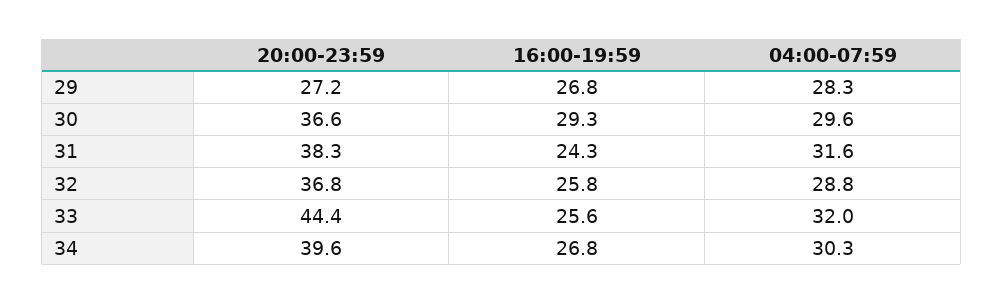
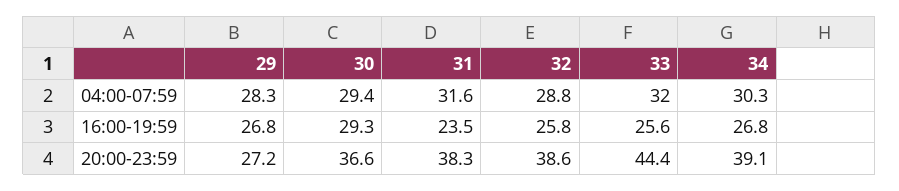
  {
    "20:00-23:59": {
      "29": 27.2,
      "30": 36.6,
      "31": 38.3,
-     "32": 36.8,
+     "32": 38.6,
      "33": 44.4,
-     "34": 39.6
+     "34": 39.1
    },
    "16:00-19:59": {
      "29": 26.8,
      "30": 29.3,
-     "31": 24.3,
+     "31": 23.5,
      "32": 25.8,
      "33": 25.6,
      "34": 26.8
    },
    "04:00-07:59": {
      "29": 28.3,
-     "30": 29.6,
+     "30": 29.4,
      "31": 31.6,
      "32": 28.8,
      "33": 32,
      "34": 30.3
    }
  }

